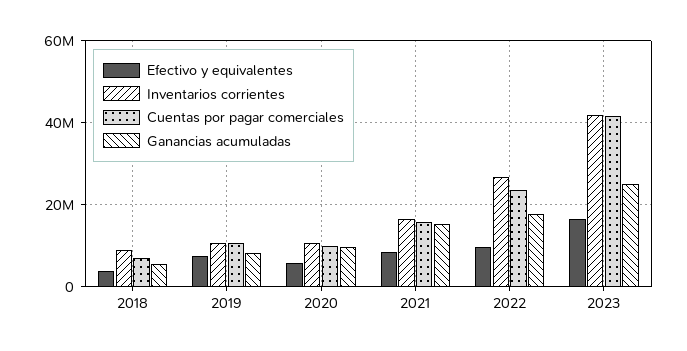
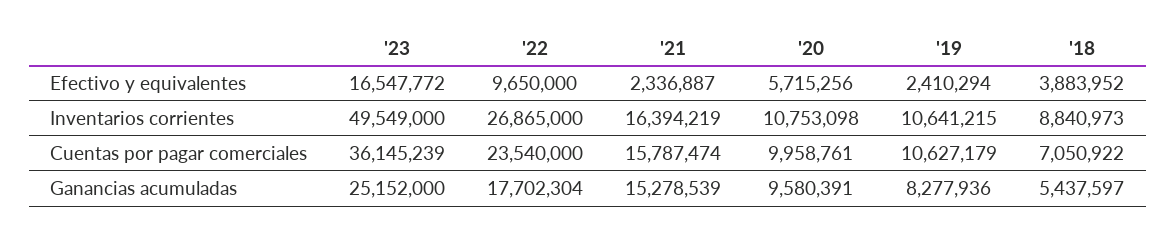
  {
    "Efectivo y equivalentes": {
      "2018": 3883952,
-     "2019": 8000000,
+     "2019": 2410294,
      "2020": 5715256,
-     "2021": 8000000,
+     "2021": 2336887,
      "2022": 9650000,
      "2023": 16547772
    },
    "Inventarios corrientes": {
      "2018": 8840973,
      "2019": 10641215,
      "2020": 10753098,
      "2021": 16394219,
      "2022": 26865000,
-     "2023": 42000000
+     "2023": 49549000
    },
    "Cuentas por pagar comerciales": {
      "2018": 7050922,
      "2019": 10627179,
      "2020": 9958761,
      "2021": 15787474,
      "2022": 23540000,
-     "2023": 42000000
+     "2023": 36145239
    },
    "Ganancias acumuladas": {
      "2018": 5437597,
      "2019": 8277936,
      "2020": 9580391,
      "2021": 15278539,
      "2022": 17702304,
      "2023": 25152000
    }
  }

